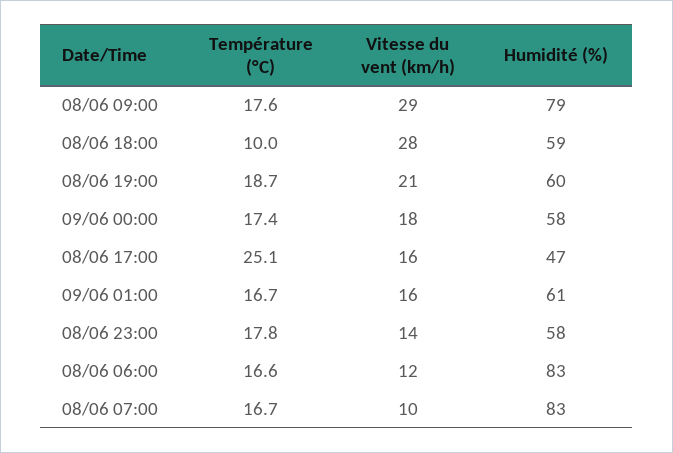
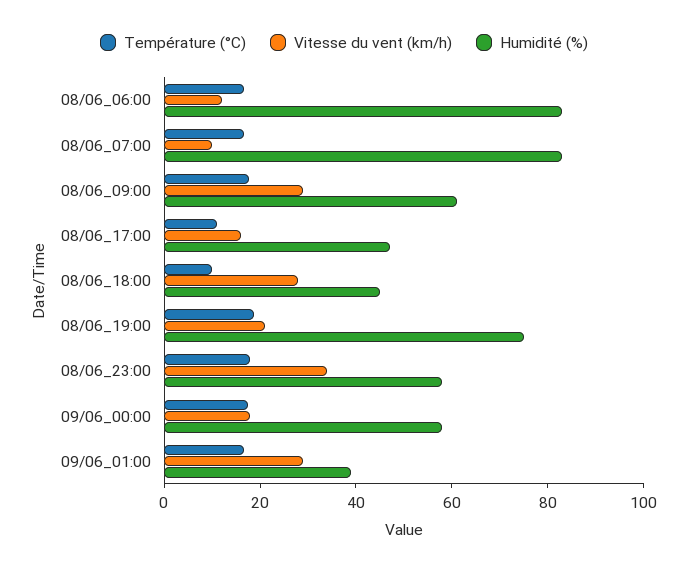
  {
    "Température (°C)": {
      "08/06 09:00": 17.6,
      "08/06 18:00": 10,
      "08/06 19:00": 18.7,
      "09/06 00:00": 17.4,
-     "08/06 17:00": 25.1,
+     "08/06 17:00": 10,
      "09/06 01:00": 16.7,
      "08/06 23:00": 17.8,
      "08/06 06:00": 16.6,
      "08/06 07:00": 16.7
    },
    "Vitesse du vent (km/h)": {
      "08/06 09:00": 29,
      "08/06 18:00": 28,
      "08/06 19:00": 21,
      "09/06 00:00": 18,
      "08/06 17:00": 16,
-     "09/06 01:00": 16,
+     "09/06 01:00": 30,
-     "08/06 23:00": 14,
+     "08/06 23:00": 35,
      "08/06 06:00": 12,
      "08/06 07:00": 10
    },
    "Humidité (%)": {
-     "08/06 09:00": 79,
+     "08/06 09:00": 60,
-     "08/06 18:00": 59,
+     "08/06 18:00": 45,
-     "08/06 19:00": 60,
+     "08/06 19:00": 75,
      "09/06 00:00": 58,
      "08/06 17:00": 47,
-     "09/06 01:00": 61,
+     "09/06 01:00": 40,
      "08/06 23:00": 58,
      "08/06 06:00": 83,
      "08/06 07:00": 83
    }
  }

